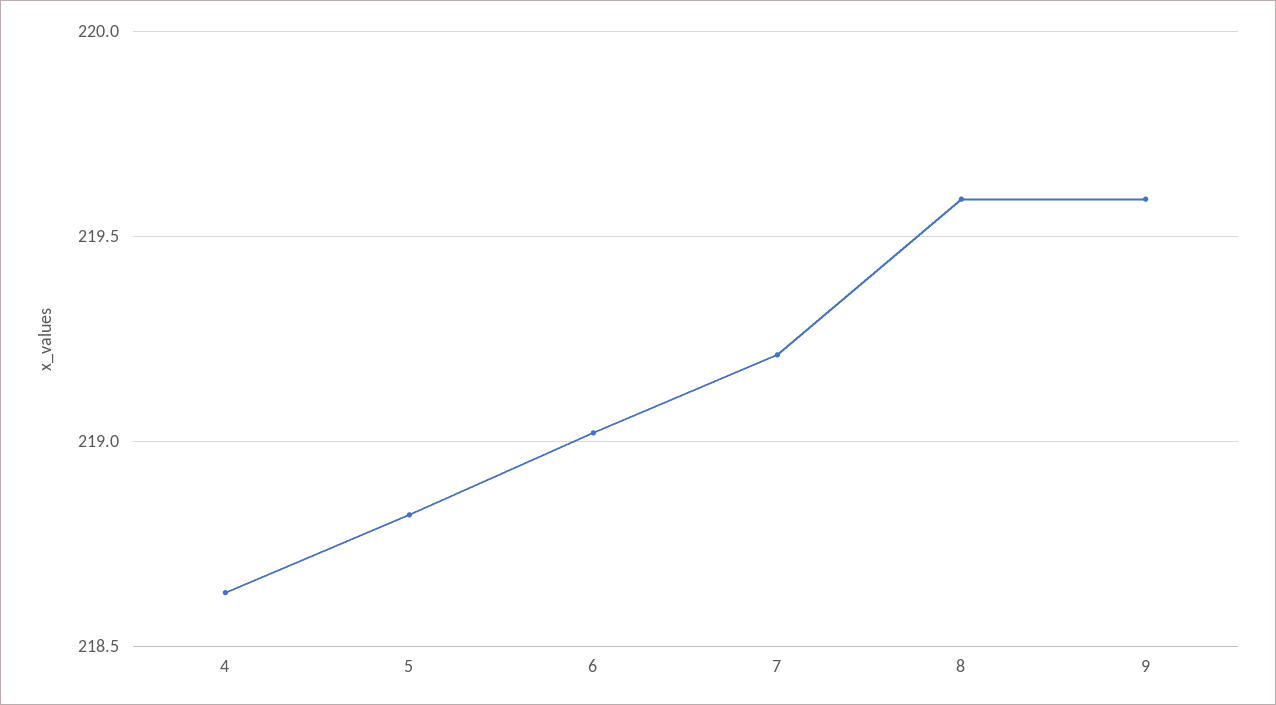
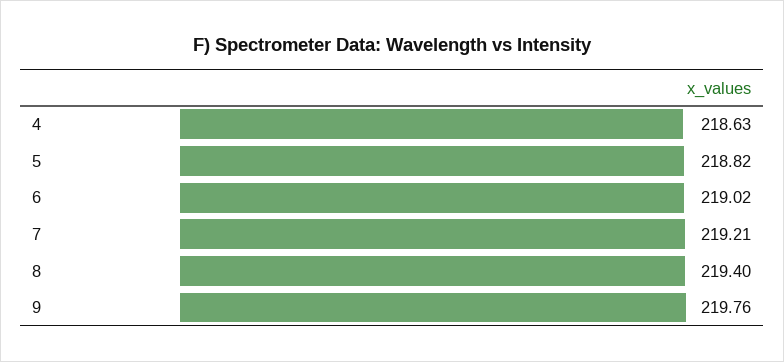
  {
    "4": 218.63,
    "5": 218.82,
    "6": 219.02,
    "7": 219.21,
-   "8": 219.6,
+   "8": 219.4,
-   "9": 219.6
+   "9": 219.76
  }

